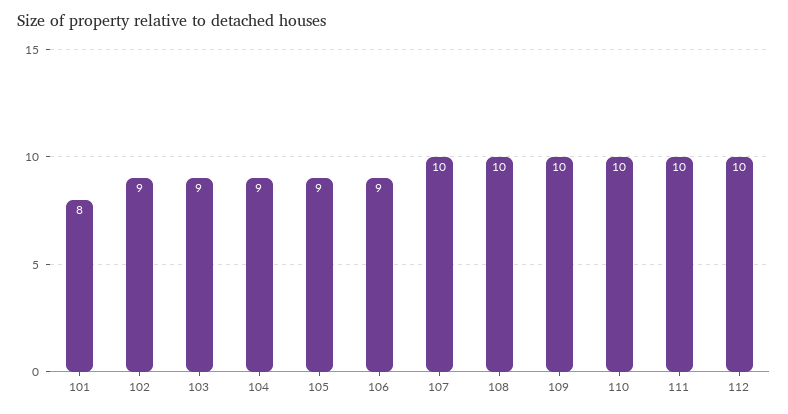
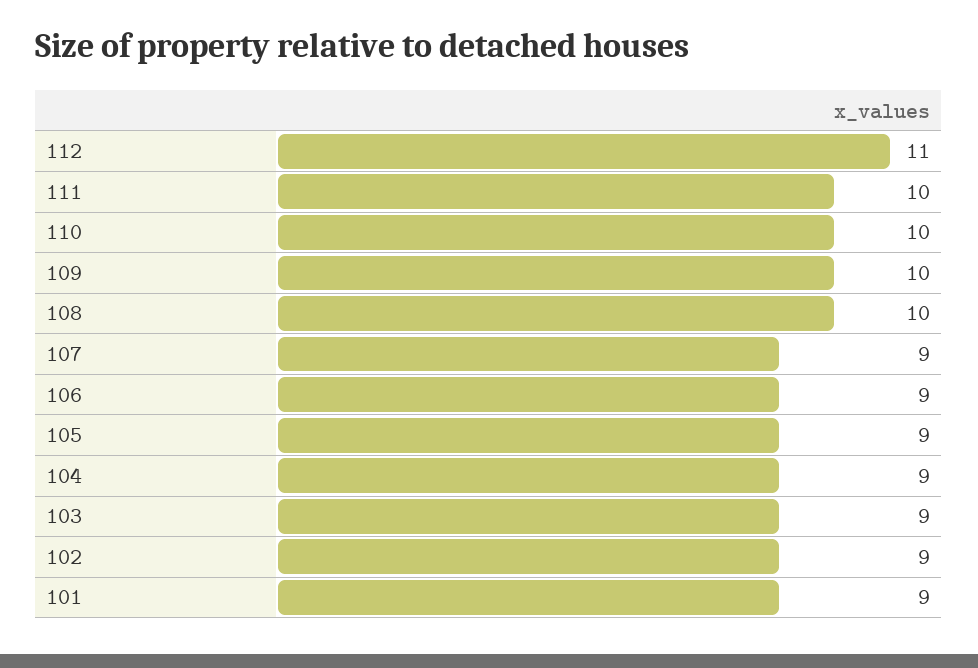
  {
-   "101": 8,
+   "101": 9,
    "102": 9,
    "103": 9,
    "104": 9,
    "105": 9,
    "106": 9,
-   "107": 10,
+   "107": 9,
    "108": 10,
    "109": 10,
    "110": 10,
    "111": 10,
-   "112": 10
+   "112": 11
  }

